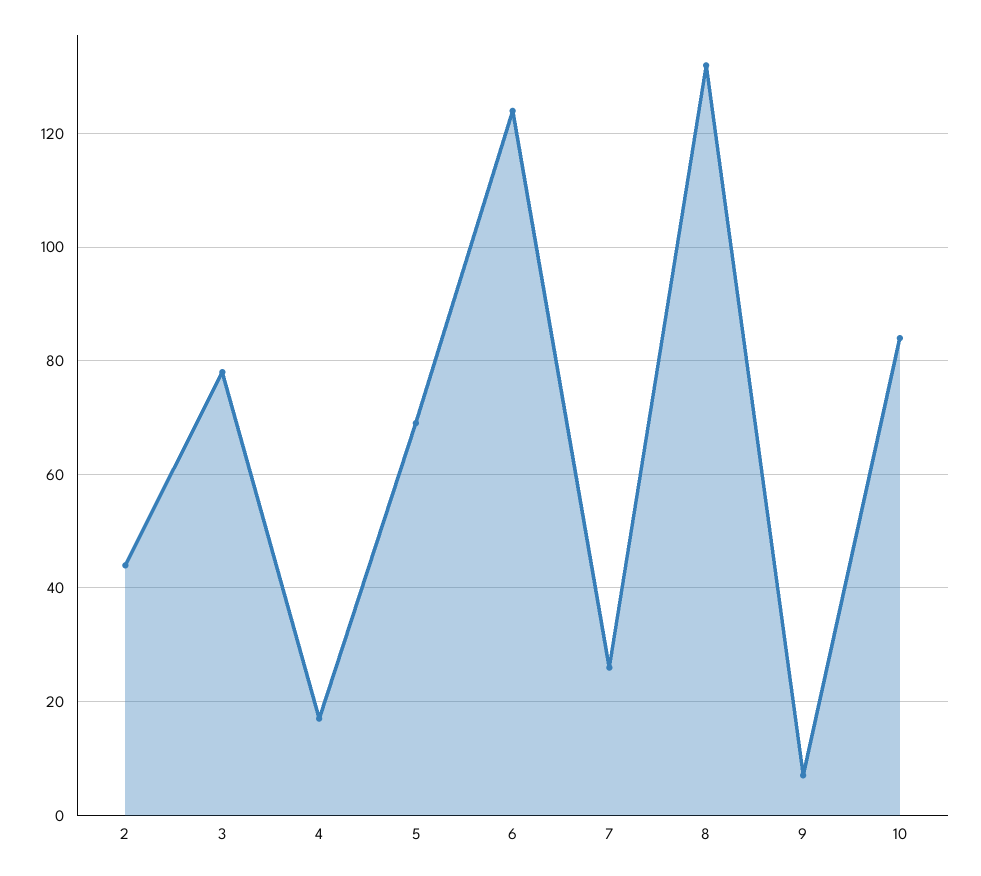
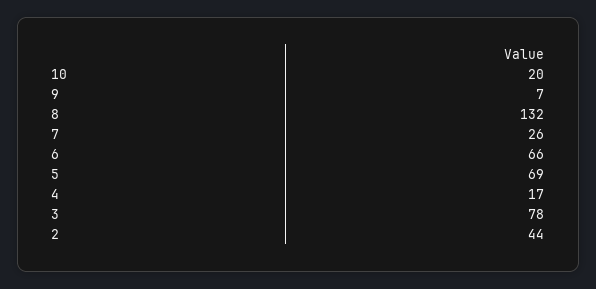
  {
    "2": 44,
    "3": 78,
    "4": 17,
    "5": 69,
-   "6": 125,
+   "6": 66,
    "7": 26,
    "8": 132,
    "9": 7,
-   "10": 85
+   "10": 20
  }

